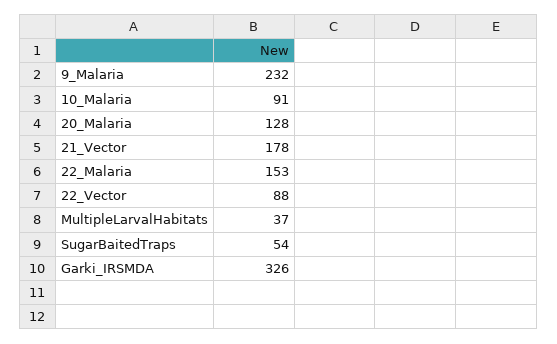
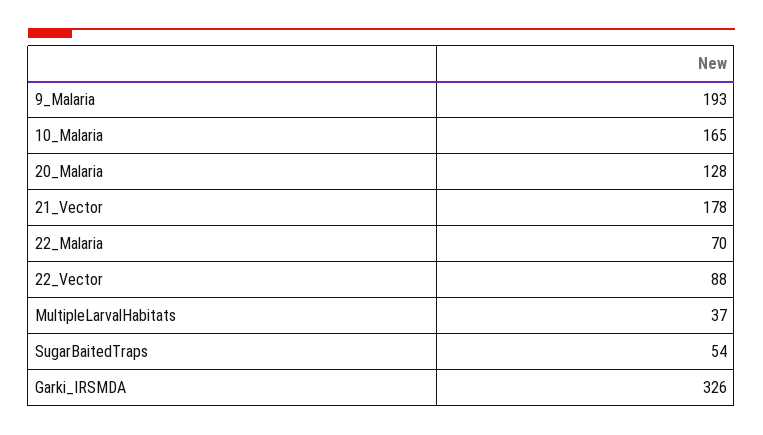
  {
-   "9_Malaria": 232,
+   "9_Malaria": 193,
-   "10_Malaria": 91,
+   "10_Malaria": 165,
    "20_Malaria": 128,
    "21_Vector": 178,
-   "22_Malaria": 153,
+   "22_Malaria": 70,
    "22_Vector": 88,
    "MultipleLarvalHabitats": 37,
    "SugarBaitedTraps": 54,
    "Garki_IRSMDA": 326
  }

